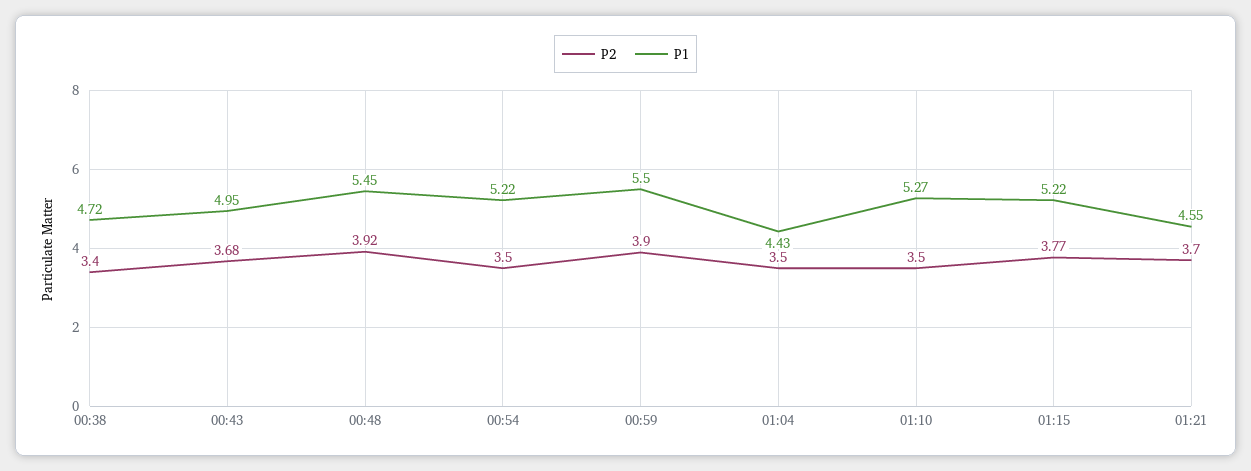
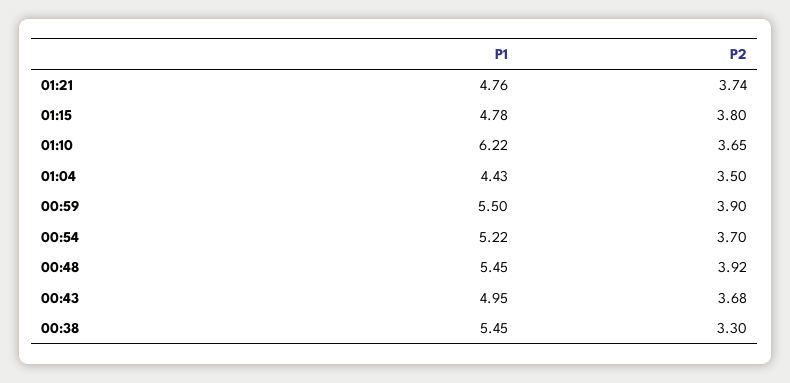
  {
    "P2": {
-     "00:38": 3.4,
+     "00:38": 3.3,
      "00:43": 3.68,
      "00:48": 3.92,
-     "00:54": 3.5,
+     "00:54": 3.7,
      "00:59": 3.9,
      "01:04": 3.5,
-     "01:10": 3.5,
+     "01:10": 3.65,
-     "01:15": 3.77,
+     "01:15": 3.8,
-     "01:21": 3.7
+     "01:21": 3.74
    },
    "P1": {
-     "00:38": 4.72,
+     "00:38": 5.45,
      "00:43": 4.95,
      "00:48": 5.45,
      "00:54": 5.22,
      "00:59": 5.5,
      "01:04": 4.43,
-     "01:10": 5.27,
+     "01:10": 6.22,
-     "01:15": 5.22,
+     "01:15": 4.78,
-     "01:21": 4.55
+     "01:21": 4.76
    }
  }

